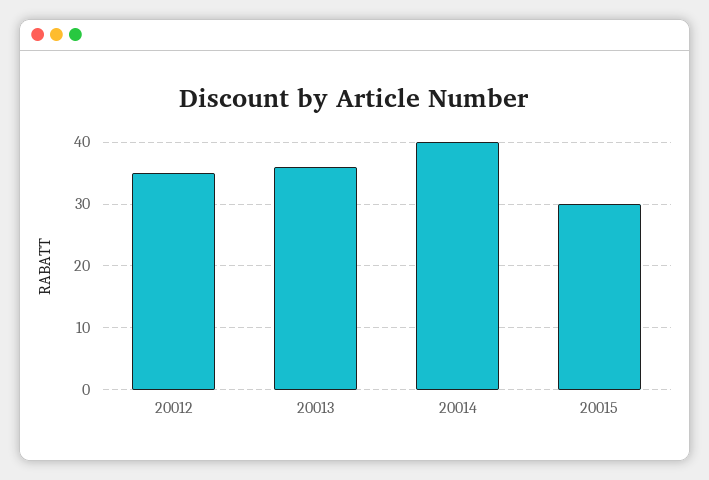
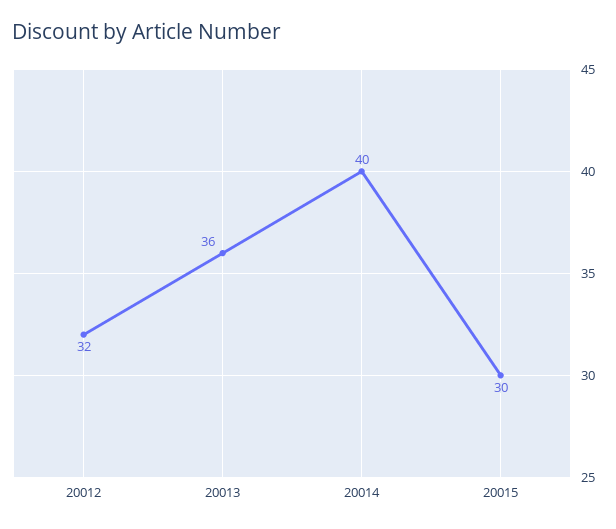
  {
-   "20012": 35,
+   "20012": 32,
    "20013": 36,
    "20014": 40,
    "20015": 30
  }

